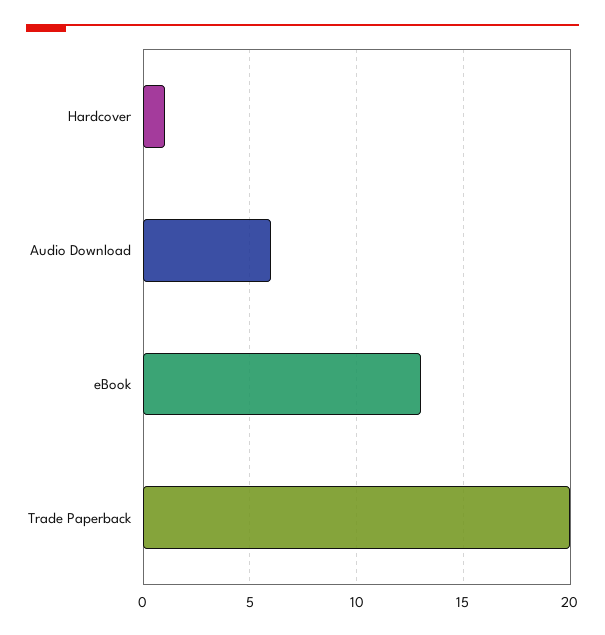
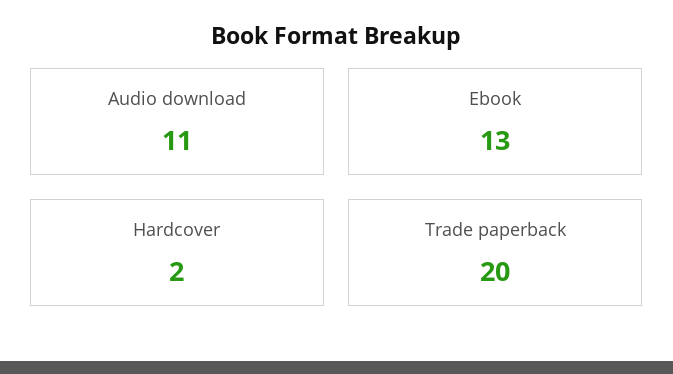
  {
-   "Hardcover": 1,
+   "Hardcover": 2,
-   "Audio Download": 6,
+   "Audio Download": 11,
    "eBook": 13,
    "Trade Paperback": 20
  }

